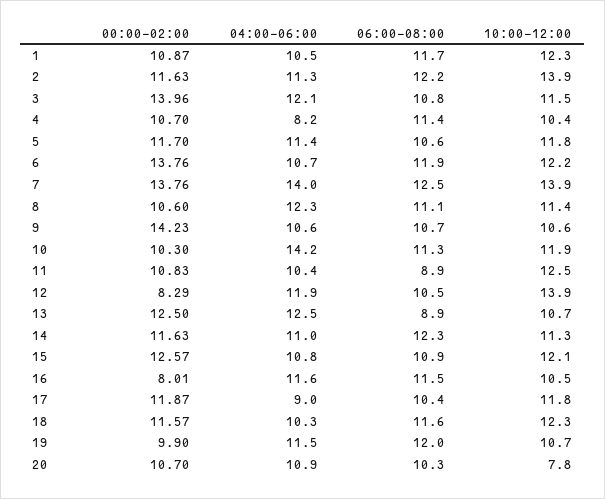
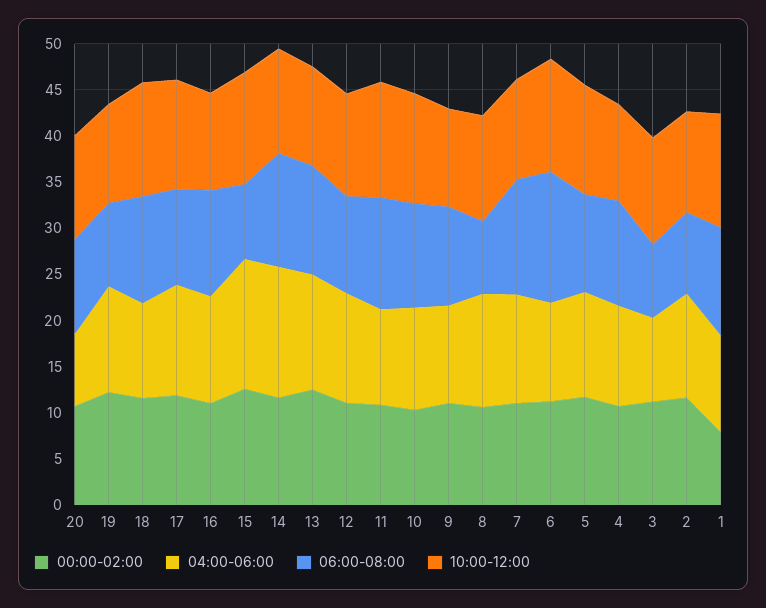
  {
    "00:00-02:00": {
-     "1": 10.87,
+     "1": 8,
      "2": 11.63,
-     "3": 13.96,
+     "3": 11,
      "4": 10.7,
      "5": 11.7,
-     "6": 13.76,
+     "6": 11,
-     "7": 13.76,
+     "7": 11,
      "8": 10.6,
-     "9": 14.23,
+     "9": 11,
      "10": 10.3,
      "11": 10.83,
-     "12": 8.29,
+     "12": 11,
      "13": 12.5,
      "14": 11.63,
      "15": 12.57,
-     "16": 8.01,
+     "16": 11,
      "17": 11.87,
      "18": 11.57,
-     "19": 9.9,
+     "19": 12,
      "20": 10.7
    },
    "04:00-06:00": {
      "1": 10.5,
      "2": 11.3,
-     "3": 12.1,
+     "3": 9,
-     "4": 8.2,
+     "4": 11,
      "5": 11.4,
      "6": 10.7,
-     "7": 14,
+     "7": 12,
      "8": 12.3,
      "9": 10.6,
-     "10": 14.2,
+     "10": 11,
      "11": 10.4,
      "12": 11.9,
      "13": 12.5,
-     "14": 11,
+     "14": 14,
-     "15": 10.8,
+     "15": 14,
      "16": 11.6,
-     "17": 9,
+     "17": 12,
      "18": 10.3,
      "19": 11.5,
-     "20": 10.9
+     "20": 8
    },
    "06:00-08:00": {
      "1": 11.7,
-     "2": 12.2,
+     "2": 9,
-     "3": 10.8,
+     "3": 8,
      "4": 11.4,
      "5": 10.6,
-     "6": 11.9,
+     "6": 14,
      "7": 12.5,
-     "8": 11.1,
+     "8": 8,
      "9": 10.7,
      "10": 11.3,
-     "11": 8.9,
+     "11": 12,
      "12": 10.5,
-     "13": 8.9,
+     "13": 12,
      "14": 12.3,
-     "15": 10.9,
+     "15": 8,
      "16": 11.5,
      "17": 10.4,
      "18": 11.6,
-     "19": 12,
+     "19": 9,
      "20": 10.3
    },
    "10:00-12:00": {
      "1": 12.3,
-     "2": 13.9,
+     "2": 11,
      "3": 11.5,
      "4": 10.4,
      "5": 11.8,
      "6": 12.2,
-     "7": 13.9,
+     "7": 11,
      "8": 11.4,
      "9": 10.6,
      "10": 11.9,
      "11": 12.5,
-     "12": 13.9,
+     "12": 11,
      "13": 10.7,
      "14": 11.3,
      "15": 12.1,
      "16": 10.5,
      "17": 11.8,
      "18": 12.3,
      "19": 10.7,
-     "20": 7.8
+     "20": 11
    }
  }

